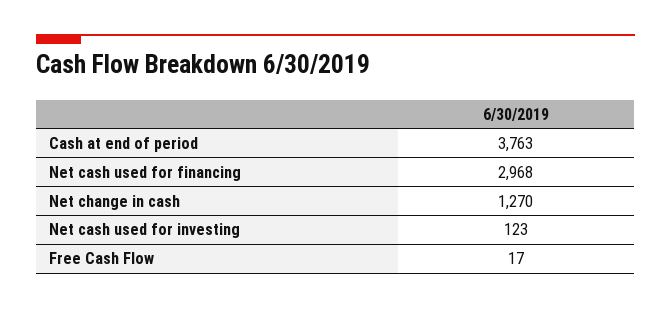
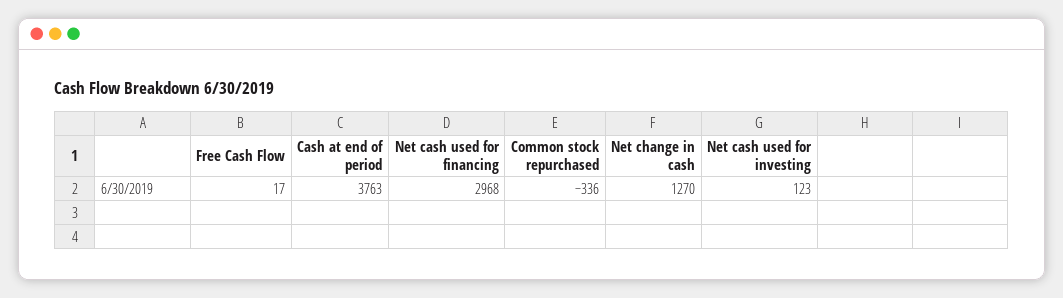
  {
    "Cash at end of period": 3763,
    "Net cash used for financing": 2968,
    "Net change in cash": 1270,
    "Net cash used for investing": 123,
-   "Free Cash Flow": 17
+   "Free Cash Flow": 17,
+   "Common stock repurchased": -336
  }

